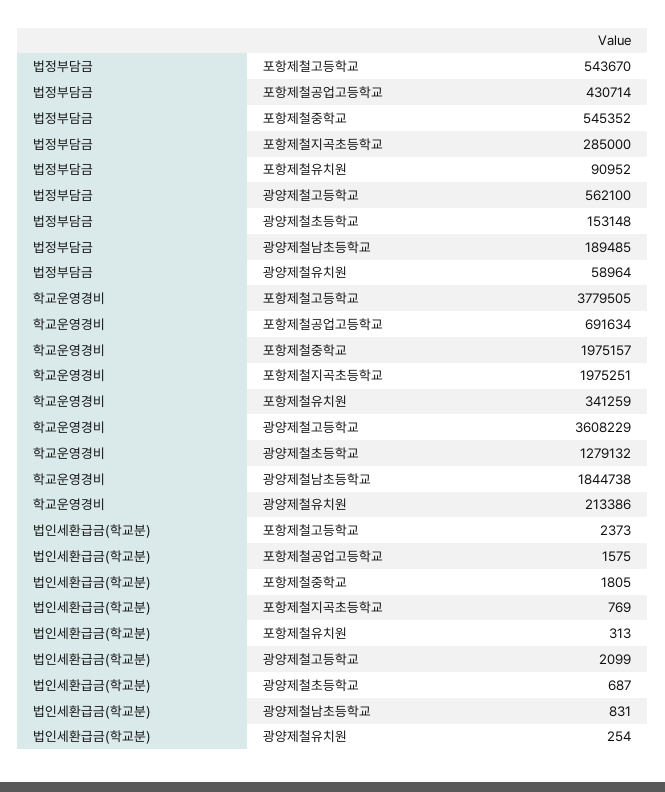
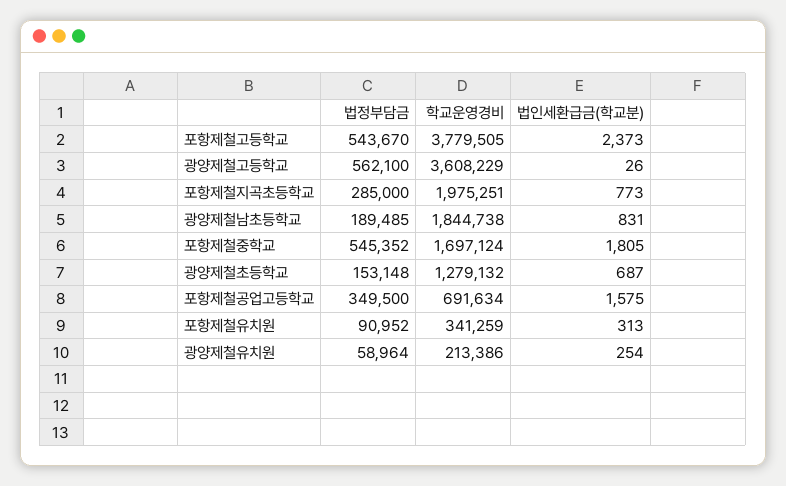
  {
    "법정부담금": {
      "포항제철고등학교": 543670,
-     "포항제철공업고등학교": 430714,
+     "포항제철공업고등학교": 349500,
      "포항제철중학교": 545352,
      "포항제철지곡초등학교": 285000,
      "포항제철유치원": 90952,
      "광양제철고등학교": 562100,
      "광양제철초등학교": 153148,
      "광양제철남초등학교": 189485,
      "광양제철유치원": 58964
    },
    "학교운영경비": {
      "포항제철고등학교": 3779505,
      "포항제철공업고등학교": 691634,
-     "포항제철중학교": 1975157,
+     "포항제철중학교": 1697124,
      "포항제철지곡초등학교": 1975251,
      "포항제철유치원": 341259,
      "광양제철고등학교": 3608229,
      "광양제철초등학교": 1279132,
      "광양제철남초등학교": 1844738,
      "광양제철유치원": 213386
    },
    "법인세환급금(학교분)": {
      "포항제철고등학교": 2373,
      "포항제철공업고등학교": 1575,
      "포항제철중학교": 1805,
-     "포항제철지곡초등학교": 769,
+     "포항제철지곡초등학교": 773,
      "포항제철유치원": 313,
-     "광양제철고등학교": 2099,
+     "광양제철고등학교": 26,
      "광양제철초등학교": 687,
      "광양제철남초등학교": 831,
      "광양제철유치원": 254
    }
  }

